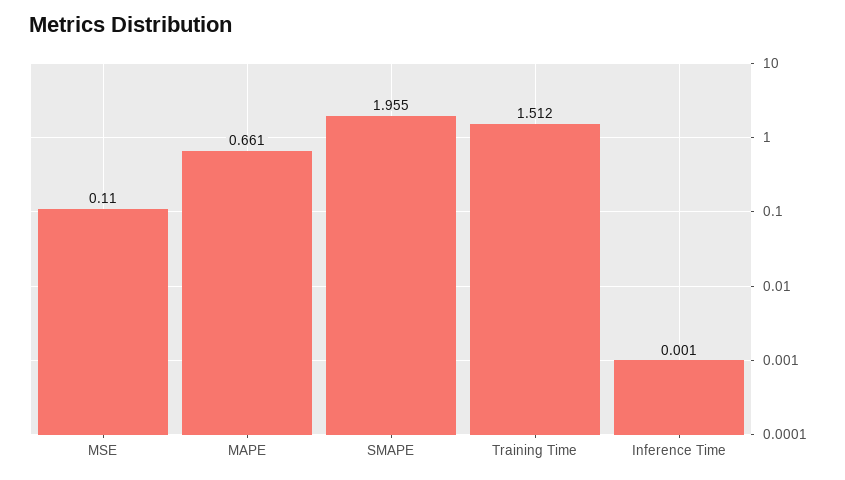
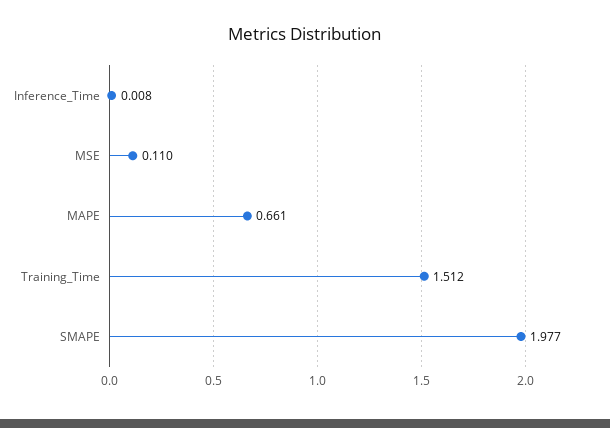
  {
    "MSE": 0.11,
    "MAPE": 0.661,
-   "SMAPE": 1.955,
+   "SMAPE": 1.977,
    "Training Time": 1.512,
-   "Inference Time": 0.001
+   "Inference Time": 0.008
  }

